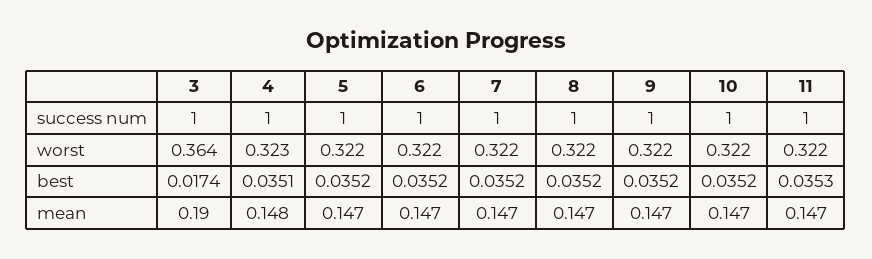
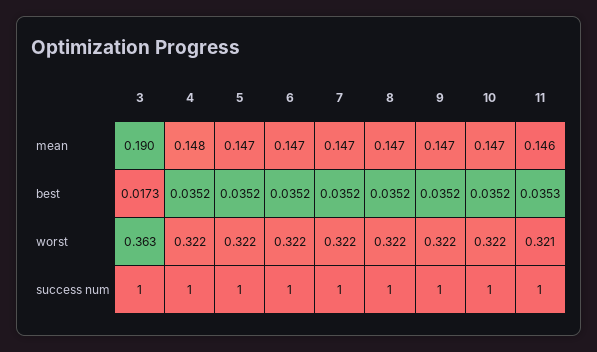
  {
    "3": {
      "success num": 1,
-     "worst": 0.364,
+     "worst": 0.363,
-     "best": 0.0174,
+     "best": 0.0173,
      "mean": 0.19
    },
    "4": {
      "success num": 1,
-     "worst": 0.323,
+     "worst": 0.322,
-     "best": 0.0351,
+     "best": 0.0352,
      "mean": 0.148
    },
    "5": {
      "success num": 1,
      "worst": 0.322,
      "best": 0.0352,
      "mean": 0.147
    },
    "6": {
      "success num": 1,
      "worst": 0.322,
      "best": 0.0352,
      "mean": 0.147
    },
    "7": {
      "success num": 1,
      "worst": 0.322,
      "best": 0.0352,
      "mean": 0.147
    },
    "8": {
      "success num": 1,
      "worst": 0.322,
      "best": 0.0352,
      "mean": 0.147
    },
    "9": {
      "success num": 1,
      "worst": 0.322,
      "best": 0.0352,
      "mean": 0.147
    },
    "10": {
      "success num": 1,
      "worst": 0.322,
      "best": 0.0352,
      "mean": 0.147
    },
    "11": {
      "success num": 1,
-     "worst": 0.322,
+     "worst": 0.321,
      "best": 0.0353,
-     "mean": 0.147
+     "mean": 0.146
    }
  }

